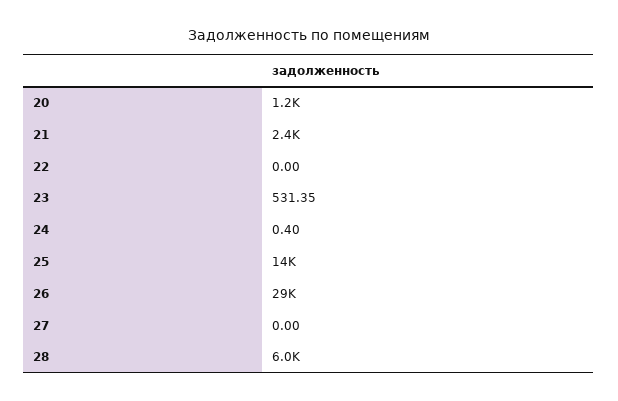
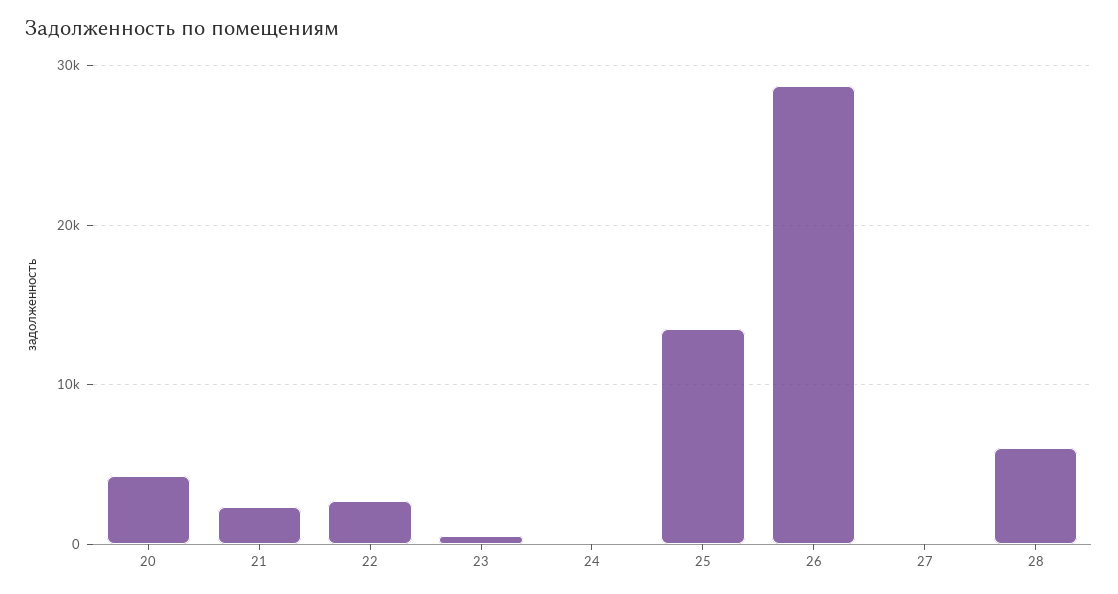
  {
-   "20": 1200,
+   "20": 4000,
    "21": 2400,
-   "22": 0,
+   "22": 3000,
    "23": 531.35,
    "24": 0.4,
    "25": 14000,
    "26": 29000,
    "27": 0,
    "28": 6000
  }

